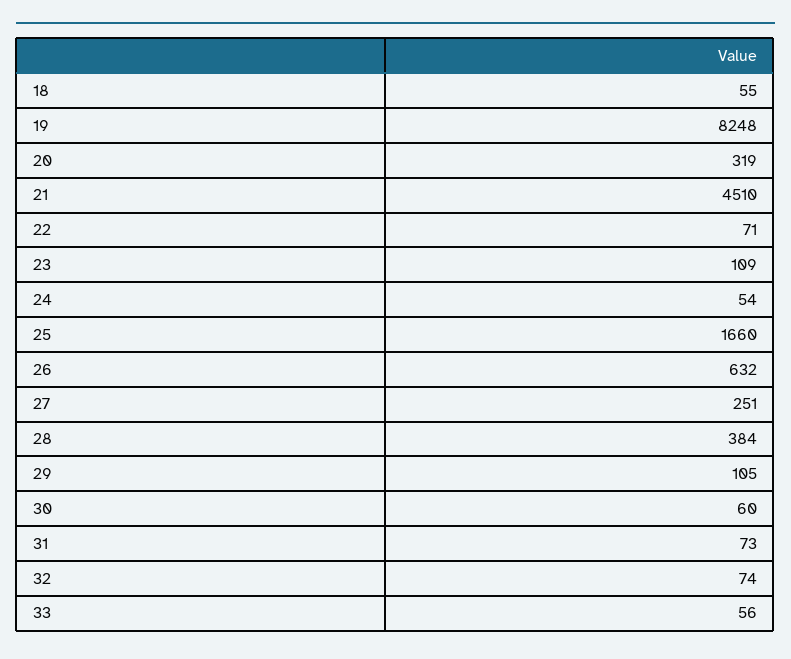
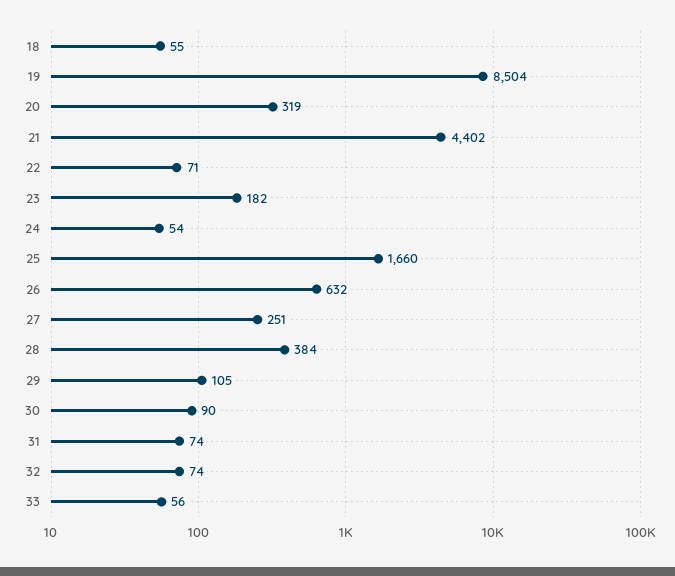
  {
    "18": 55,
-   "19": 8248,
+   "19": 8504,
    "20": 319,
-   "21": 4510,
+   "21": 4402,
    "22": 71,
-   "23": 109,
+   "23": 182,
    "24": 54,
    "25": 1660,
    "26": 632,
    "27": 251,
    "28": 384,
    "29": 105,
-   "30": 60,
+   "30": 90,
-   "31": 73,
+   "31": 74,
    "32": 74,
    "33": 56
  }

